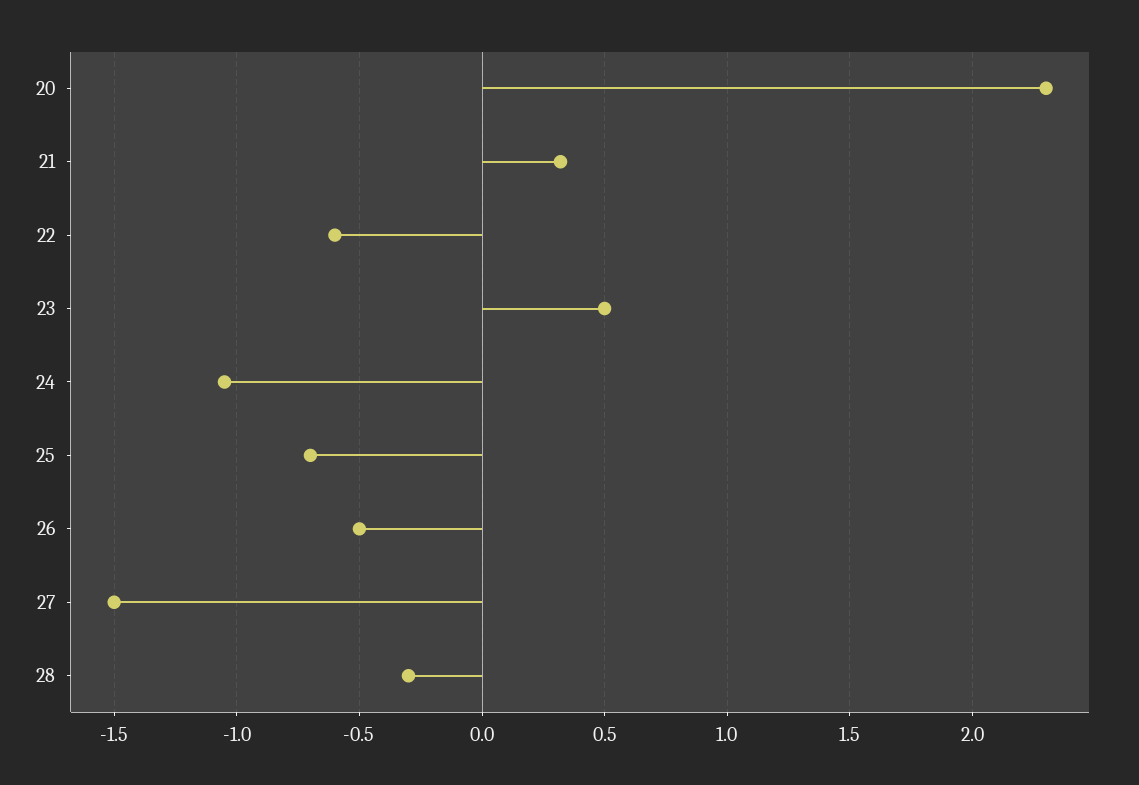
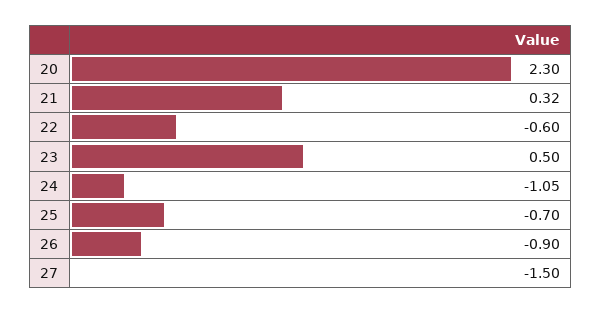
  {
    "20": 2.3,
    "21": 0.32,
    "22": -0.6,
    "23": 0.5,
    "24": -1.05,
    "25": -0.7,
-   "26": -0.5,
+   "26": -0.9,
-   "27": -1.5,
+   "27": -1.5
-   "28": -0.3
  }

